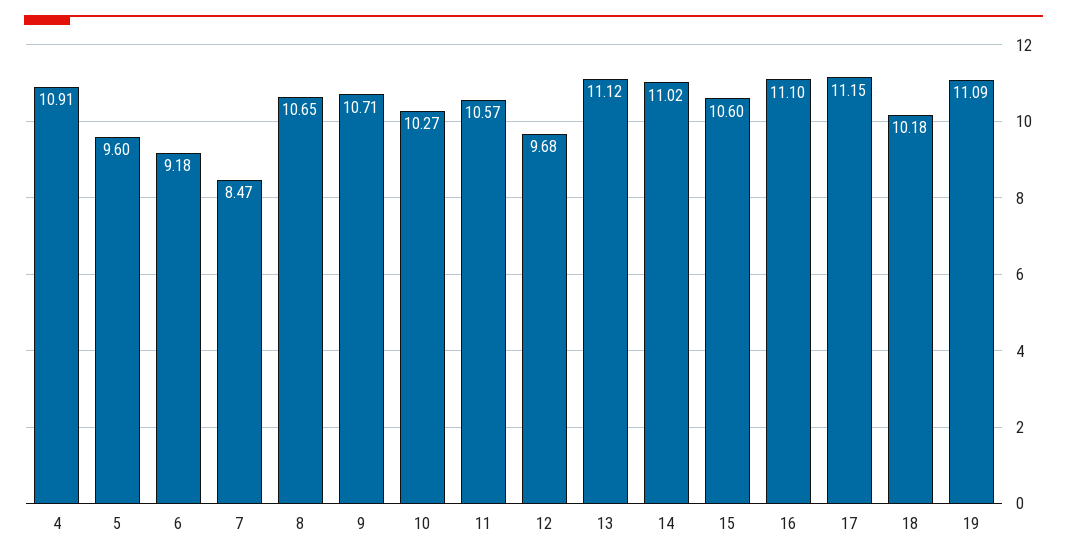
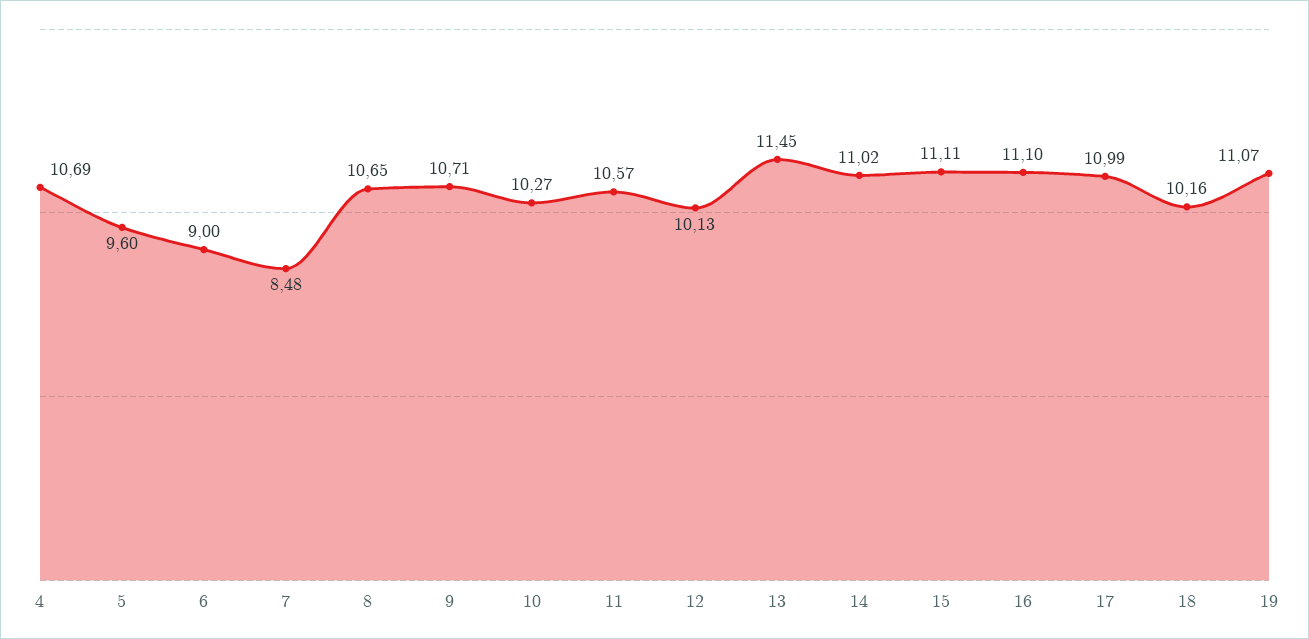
  {
-   "4": 10.91,
+   "4": 10.69,
    "5": 9.6,
-   "6": 9.18,
+   "6": 9,
-   "7": 8.47,
+   "7": 8.48,
    "8": 10.65,
    "9": 10.71,
    "10": 10.27,
    "11": 10.57,
-   "12": 9.68,
+   "12": 10.13,
-   "13": 11.12,
+   "13": 11.45,
    "14": 11.02,
-   "15": 10.6,
+   "15": 11.11,
    "16": 11.1,
-   "17": 11.15,
+   "17": 10.99,
-   "18": 10.18,
+   "18": 10.16,
-   "19": 11.09
+   "19": 11.07
  }

